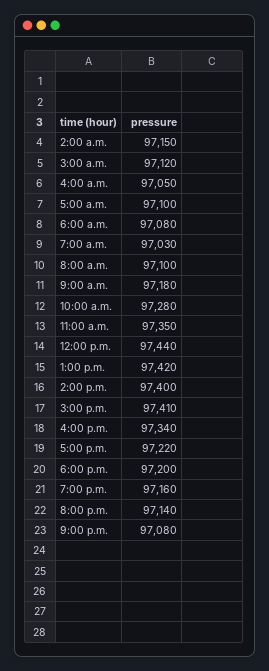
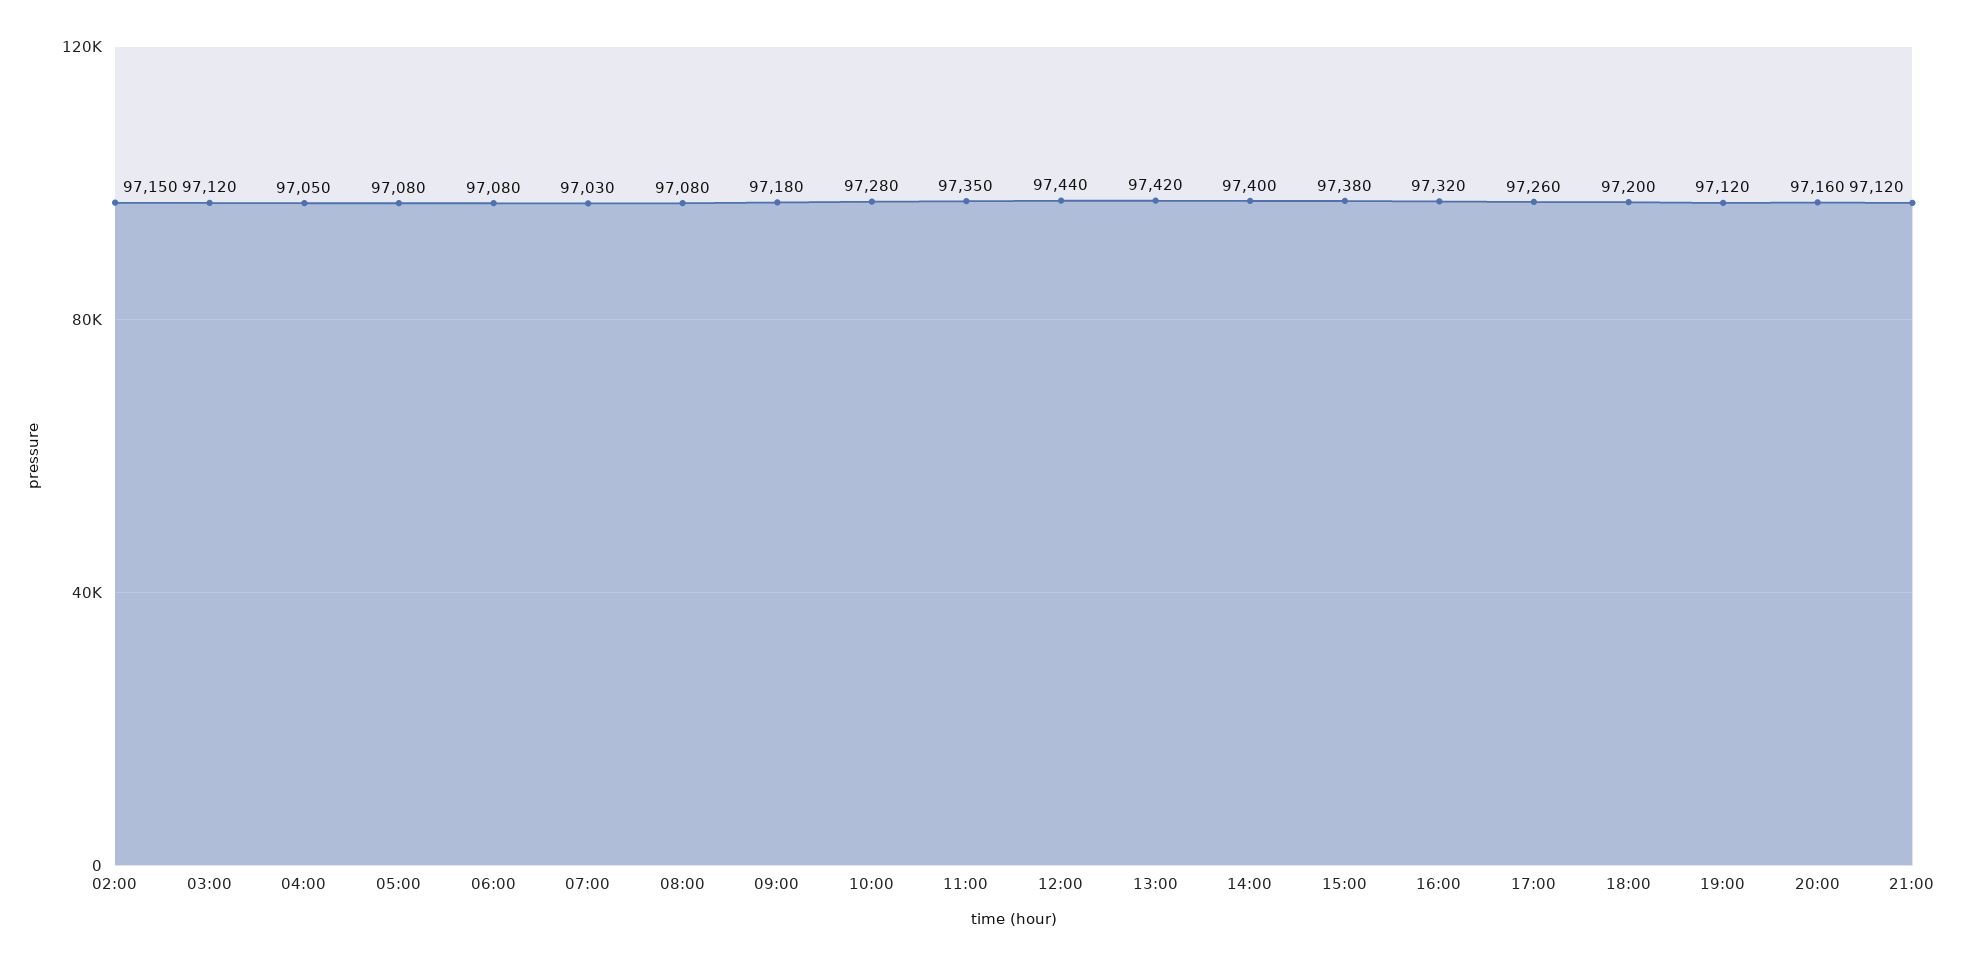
  {
    "2:00 a.m.": 97150,
    "3:00 a.m.": 97120,
    "4:00 a.m.": 97050,
-   "5:00 a.m.": 97100,
+   "5:00 a.m.": 97080,
    "6:00 a.m.": 97080,
    "7:00 a.m.": 97030,
-   "8:00 a.m.": 97100,
+   "8:00 a.m.": 97080,
    "9:00 a.m.": 97180,
    "10:00 a.m.": 97280,
    "11:00 a.m.": 97350,
    "12:00 p.m.": 97440,
    "1:00 p.m.": 97420,
    "2:00 p.m.": 97400,
-   "3:00 p.m.": 97410,
+   "3:00 p.m.": 97380,
-   "4:00 p.m.": 97340,
+   "4:00 p.m.": 97320,
-   "5:00 p.m.": 97220,
+   "5:00 p.m.": 97260,
    "6:00 p.m.": 97200,
-   "7:00 p.m.": 97160,
+   "7:00 p.m.": 97120,
-   "8:00 p.m.": 97140,
+   "8:00 p.m.": 97160,
-   "9:00 p.m.": 97080
+   "9:00 p.m.": 97120
  }

